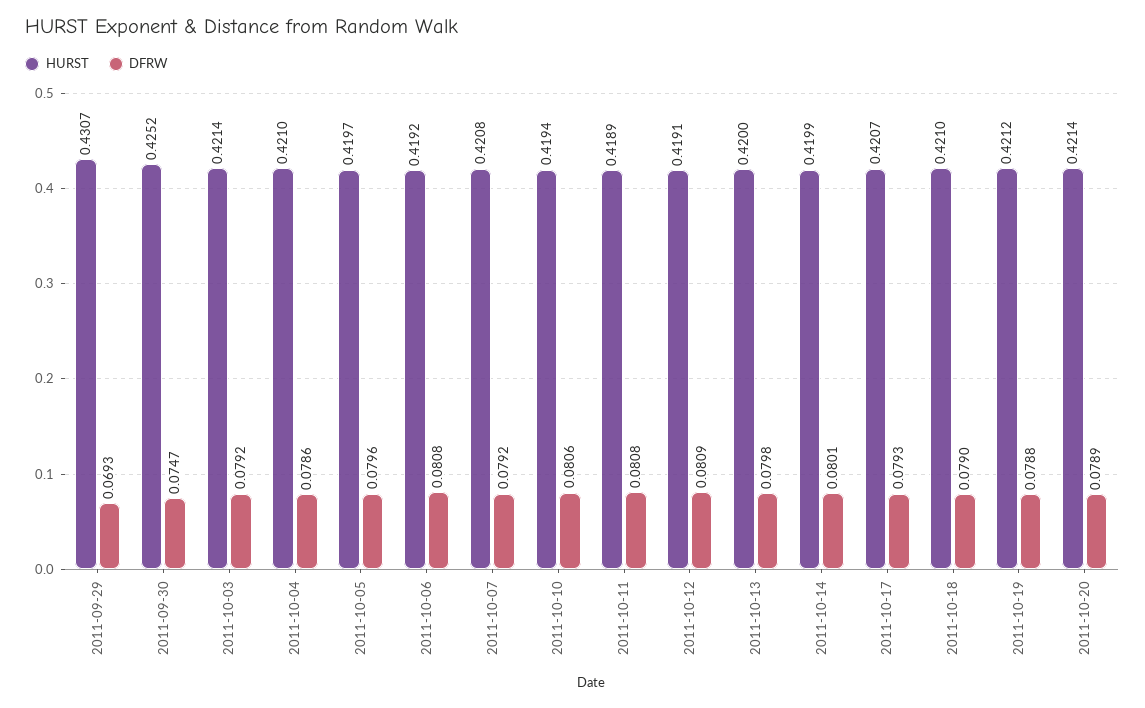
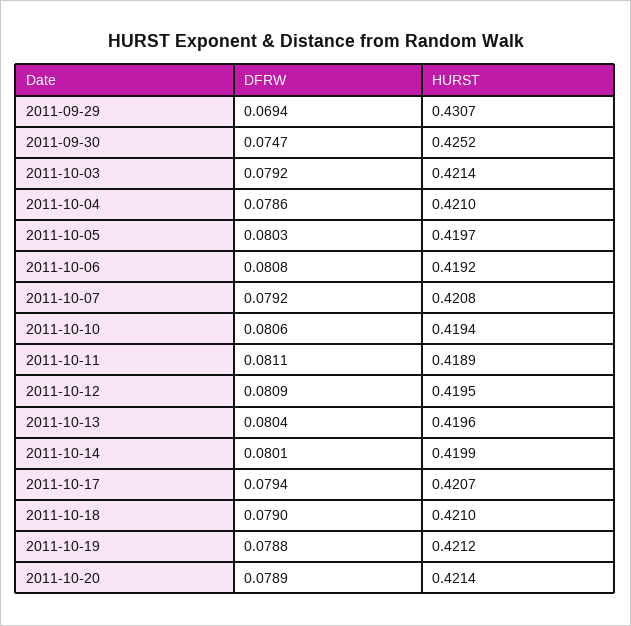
  {
    "HURST": {
      "2011-09-29": 0.4307,
      "2011-09-30": 0.4252,
      "2011-10-03": 0.4214,
      "2011-10-04": 0.421,
      "2011-10-05": 0.4197,
      "2011-10-06": 0.4192,
      "2011-10-07": 0.4208,
      "2011-10-10": 0.4194,
      "2011-10-11": 0.4189,
-     "2011-10-12": 0.4191,
+     "2011-10-12": 0.4195,
-     "2011-10-13": 0.42,
+     "2011-10-13": 0.4196,
      "2011-10-14": 0.4199,
      "2011-10-17": 0.4207,
      "2011-10-18": 0.421,
      "2011-10-19": 0.4212,
      "2011-10-20": 0.4214
    },
    "DFRW": {
-     "2011-09-29": 0.0693,
+     "2011-09-29": 0.0694,
      "2011-09-30": 0.0747,
      "2011-10-03": 0.0792,
      "2011-10-04": 0.0786,
-     "2011-10-05": 0.0796,
+     "2011-10-05": 0.0803,
      "2011-10-06": 0.0808,
      "2011-10-07": 0.0792,
      "2011-10-10": 0.0806,
-     "2011-10-11": 0.0808,
+     "2011-10-11": 0.0811,
      "2011-10-12": 0.0809,
-     "2011-10-13": 0.0798,
+     "2011-10-13": 0.0804,
      "2011-10-14": 0.0801,
-     "2011-10-17": 0.0793,
+     "2011-10-17": 0.0794,
      "2011-10-18": 0.079,
      "2011-10-19": 0.0788,
      "2011-10-20": 0.0789
    }
  }

